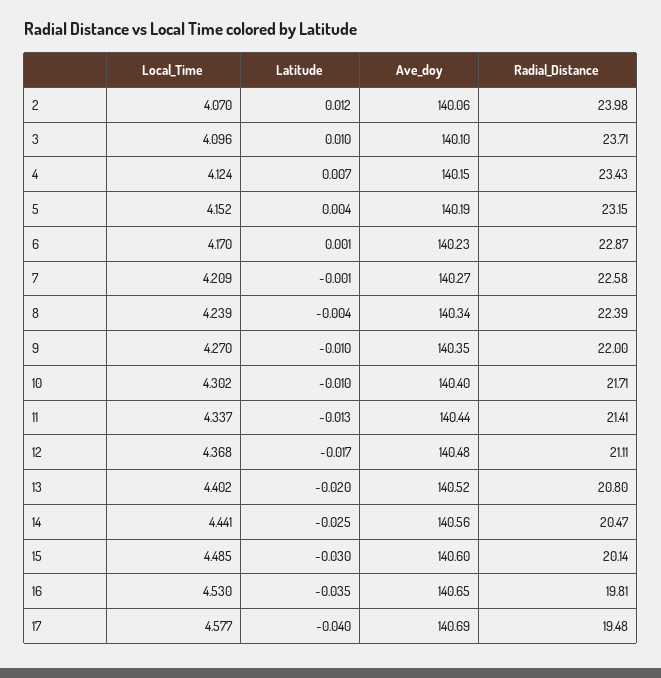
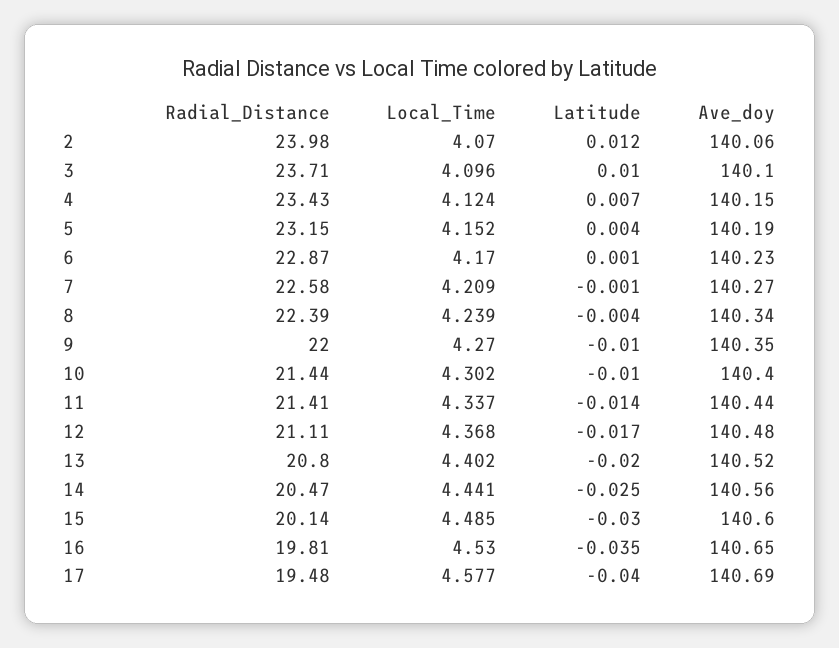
  {
    "Local_Time": {
      "2": 4.07,
      "3": 4.096,
      "4": 4.124,
      "5": 4.152,
      "6": 4.17,
      "7": 4.209,
      "8": 4.239,
      "9": 4.27,
      "10": 4.302,
      "11": 4.337,
      "12": 4.368,
      "13": 4.402,
      "14": 4.441,
      "15": 4.485,
      "16": 4.53,
      "17": 4.577
    },
    "Latitude": {
      "2": 0.012,
      "3": 0.01,
      "4": 0.007,
      "5": 0.004,
      "6": 0.001,
      "7": -0.001,
      "8": -0.004,
      "9": -0.01,
      "10": -0.01,
-     "11": -0.013,
+     "11": -0.014,
      "12": -0.017,
      "13": -0.02,
      "14": -0.025,
      "15": -0.03,
      "16": -0.035,
      "17": -0.04
    },
    "Ave_doy": {
      "2": 140.06,
      "3": 140.1,
      "4": 140.15,
      "5": 140.19,
      "6": 140.23,
      "7": 140.27,
      "8": 140.34,
      "9": 140.35,
      "10": 140.4,
      "11": 140.44,
      "12": 140.48,
      "13": 140.52,
      "14": 140.56,
      "15": 140.6,
      "16": 140.65,
      "17": 140.69
    },
    "Radial_Distance": {
      "2": 23.98,
      "3": 23.71,
      "4": 23.43,
      "5": 23.15,
      "6": 22.87,
      "7": 22.58,
      "8": 22.39,
      "9": 22,
-     "10": 21.71,
+     "10": 21.44,
      "11": 21.41,
      "12": 21.11,
      "13": 20.8,
      "14": 20.47,
      "15": 20.14,
      "16": 19.81,
      "17": 19.48
    }
  }

